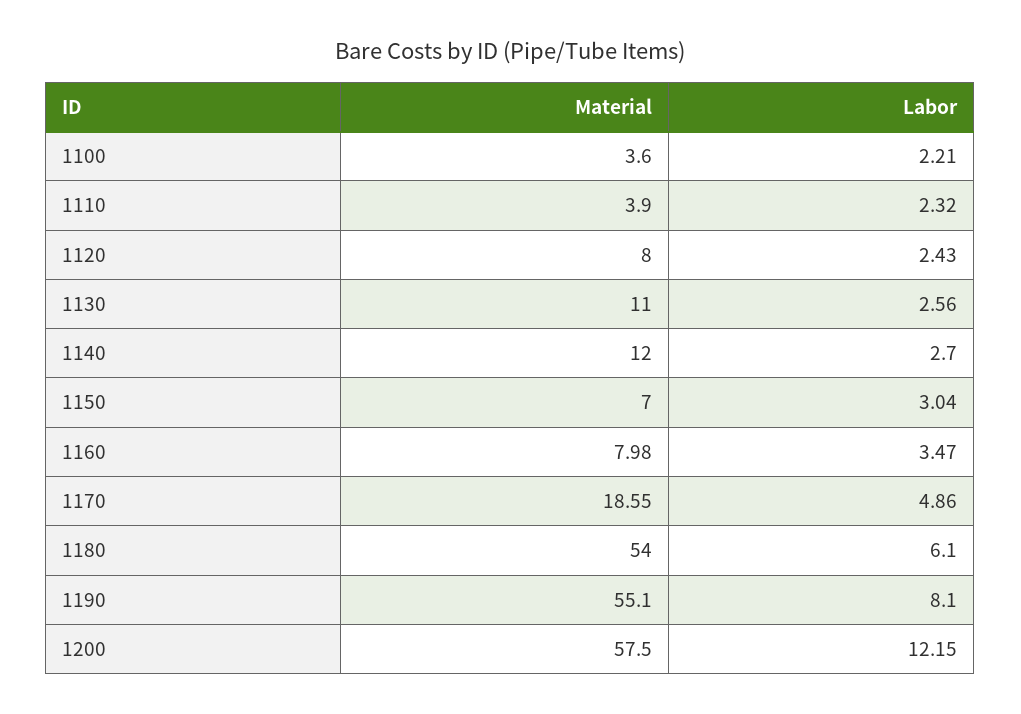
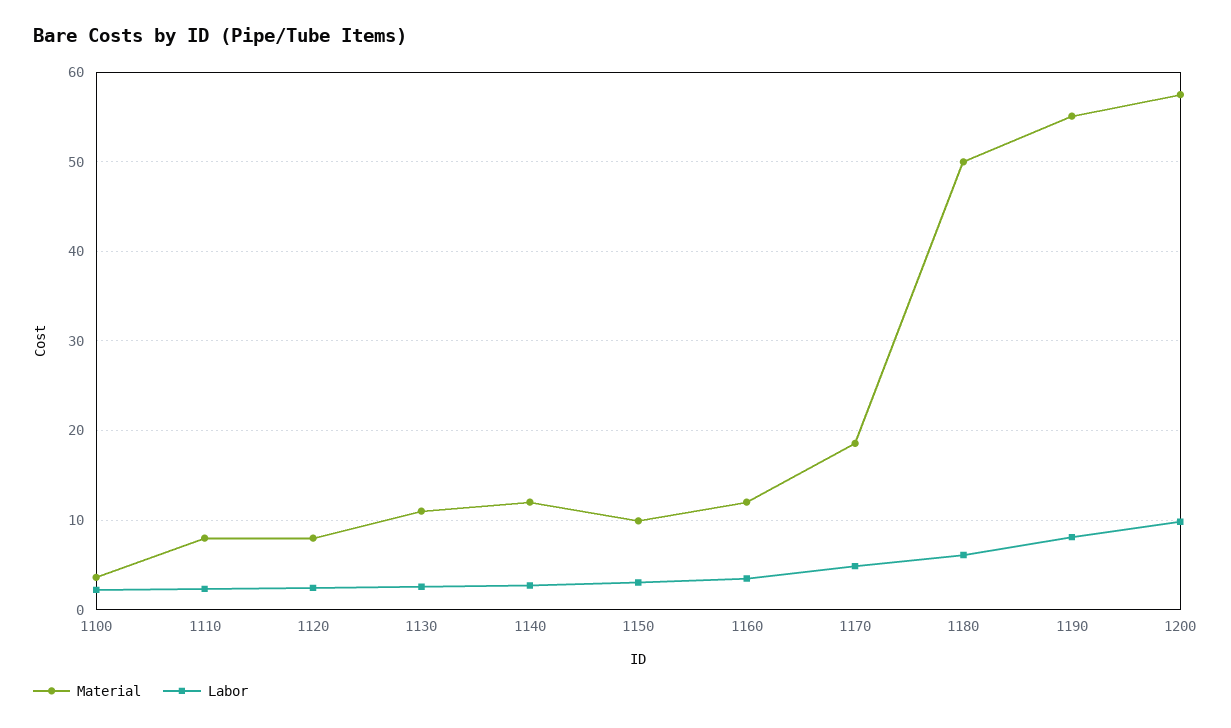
  {
    "Material": {
      "1100": 3.6,
-     "1110": 3.9,
+     "1110": 8,
      "1120": 8,
      "1130": 11,
      "1140": 12,
-     "1150": 7,
+     "1150": 10,
-     "1160": 7.98,
+     "1160": 12,
      "1170": 18.55,
-     "1180": 54,
+     "1180": 50,
      "1190": 55.1,
      "1200": 57.5
    },
    "Labor": {
      "1100": 2.21,
      "1110": 2.32,
      "1120": 2.43,
      "1130": 2.56,
      "1140": 2.7,
      "1150": 3.04,
      "1160": 3.47,
      "1170": 4.86,
      "1180": 6.1,
      "1190": 8.1,
-     "1200": 12.15
+     "1200": 10
    }
  }

